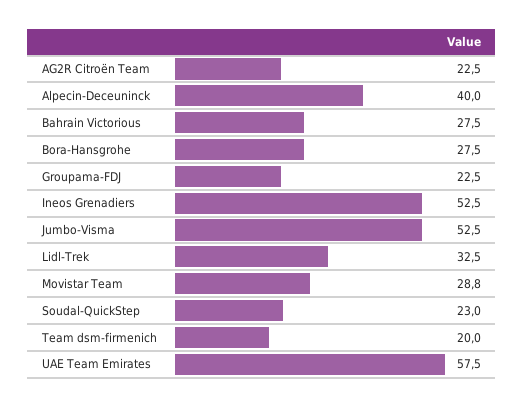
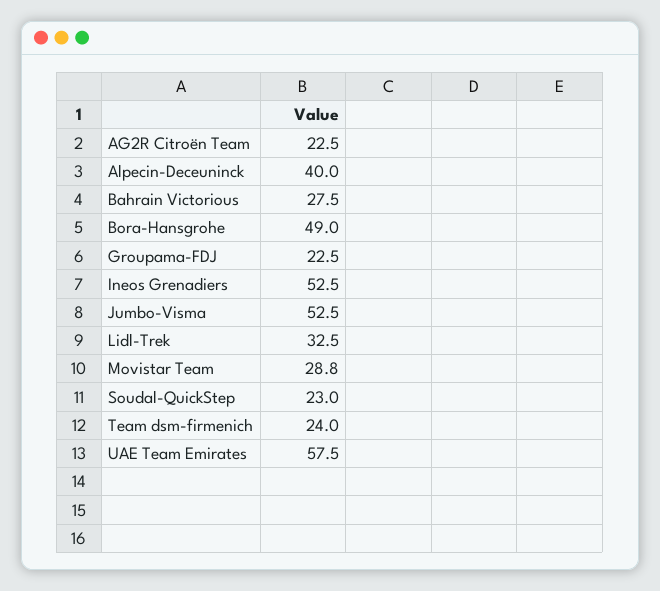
  {
    "AG2R Citroën Team": 22.5,
    "Alpecin-Deceuninck": 40,
    "Bahrain Victorious": 27.5,
-   "Bora-Hansgrohe": 27.5,
+   "Bora-Hansgrohe": 49,
    "Groupama-FDJ": 22.5,
    "Ineos Grenadiers": 52.5,
    "Jumbo-Visma": 52.5,
    "Lidl-Trek": 32.5,
    "Movistar Team": 28.8,
    "Soudal-QuickStep": 23,
-   "Team dsm-firmenich": 20,
+   "Team dsm-firmenich": 24,
    "UAE Team Emirates": 57.5
  }

